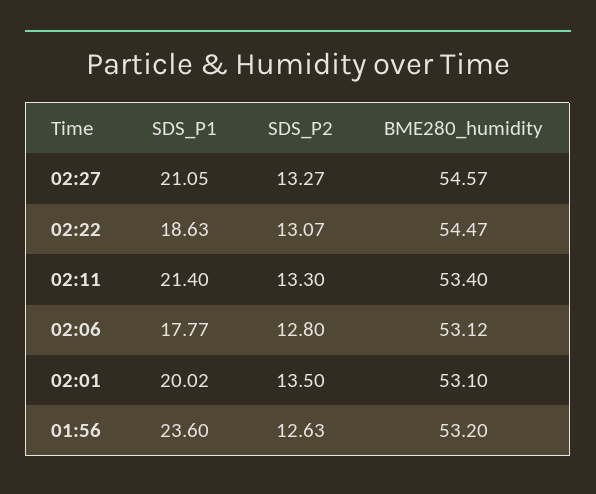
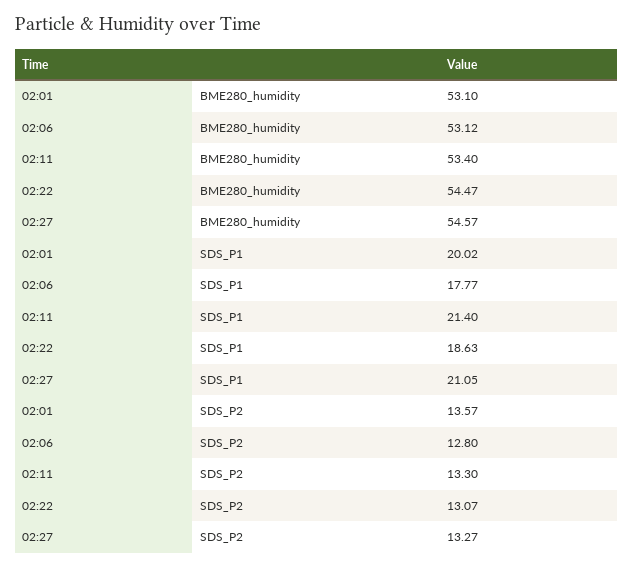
  {
    "SDS_P1": {
      "02:27": 21.05,
      "02:22": 18.63,
      "02:11": 21.4,
      "02:06": 17.77,
-     "02:01": 20.02,
+     "02:01": 20.02
-     "01:56": 23.6
    },
    "SDS_P2": {
      "02:27": 13.27,
      "02:22": 13.07,
      "02:11": 13.3,
      "02:06": 12.8,
-     "02:01": 13.5,
+     "02:01": 13.57
-     "01:56": 12.63
    },
    "BME280_humidity": {
      "02:27": 54.57,
      "02:22": 54.47,
      "02:11": 53.4,
      "02:06": 53.12,
-     "02:01": 53.1,
+     "02:01": 53.1
-     "01:56": 53.2
    }
  }

